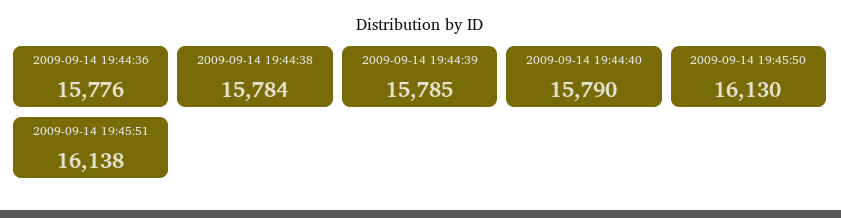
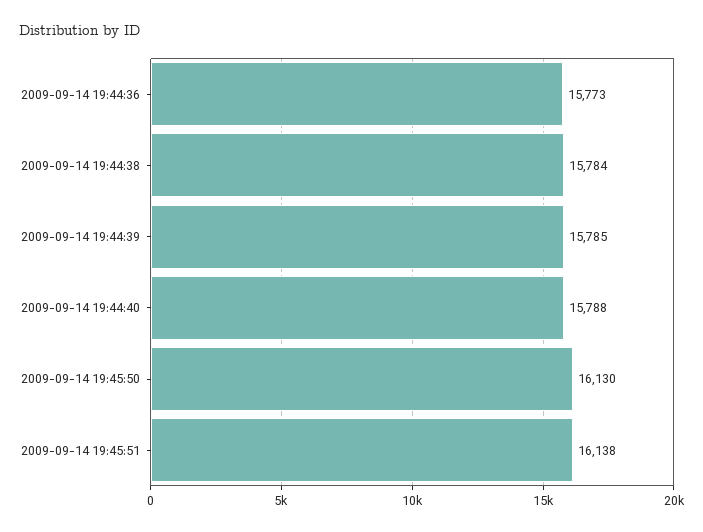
  {
-   "2009-09-14 19:44:36": 15776,
+   "2009-09-14 19:44:36": 15773,
    "2009-09-14 19:44:38": 15784,
    "2009-09-14 19:44:39": 15785,
-   "2009-09-14 19:44:40": 15790,
+   "2009-09-14 19:44:40": 15788,
    "2009-09-14 19:45:50": 16130,
    "2009-09-14 19:45:51": 16138
  }

